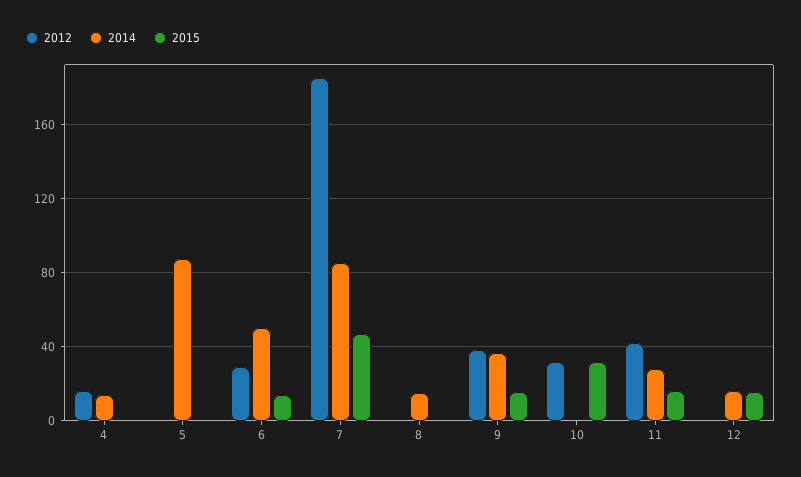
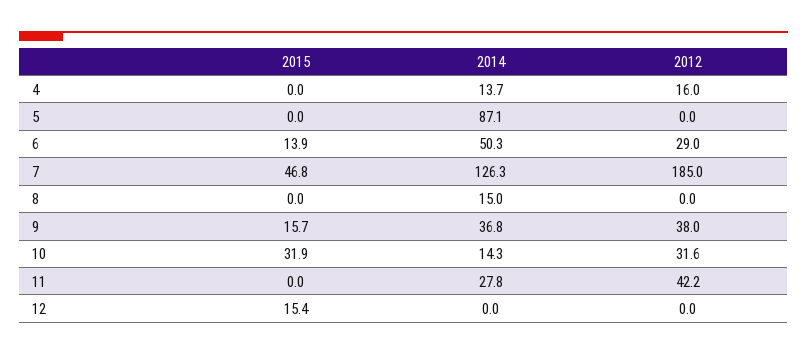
  {
    "2012": {
      "4": 16,
      "5": 0,
      "6": 29,
      "7": 185,
      "8": 0,
      "9": 38,
      "10": 31.6,
      "11": 42.2,
      "12": 0
    },
    "2014": {
      "4": 13.7,
      "5": 87.1,
      "6": 50.3,
-     "7": 85,
+     "7": 126.3,
      "8": 15,
      "9": 36.8,
-     "10": 0,
+     "10": 14.3,
      "11": 27.8,
-     "12": 15
+     "12": 0
    },
    "2015": {
      "4": 0,
      "5": 0,
      "6": 13.9,
      "7": 46.8,
      "8": 0,
      "9": 15.7,
      "10": 31.9,
-     "11": 15,
+     "11": 0,
      "12": 15.4
    }
  }

